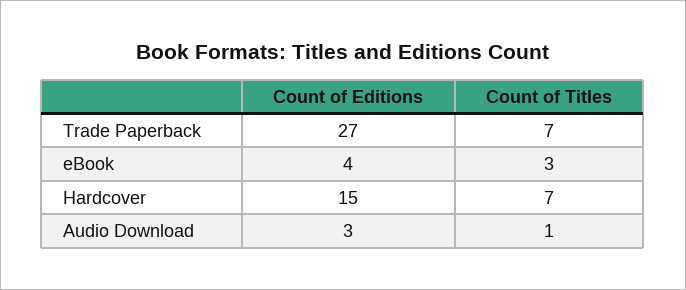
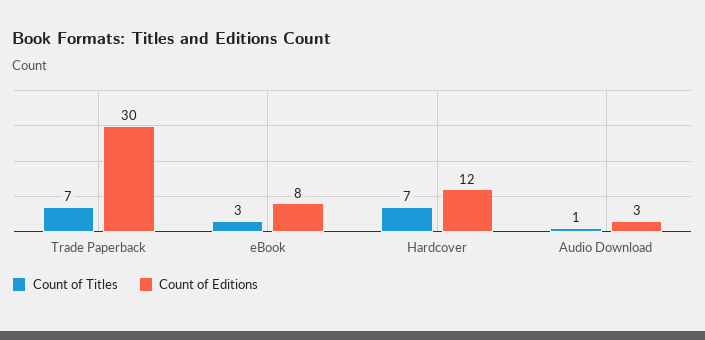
  {
    "Count of Editions": {
-     "Trade Paperback": 27,
+     "Trade Paperback": 30,
-     "eBook": 4,
+     "eBook": 8,
-     "Hardcover": 15,
+     "Hardcover": 12,
      "Audio Download": 3
    },
    "Count of Titles": {
      "Trade Paperback": 7,
      "eBook": 3,
      "Hardcover": 7,
      "Audio Download": 1
    }
  }

